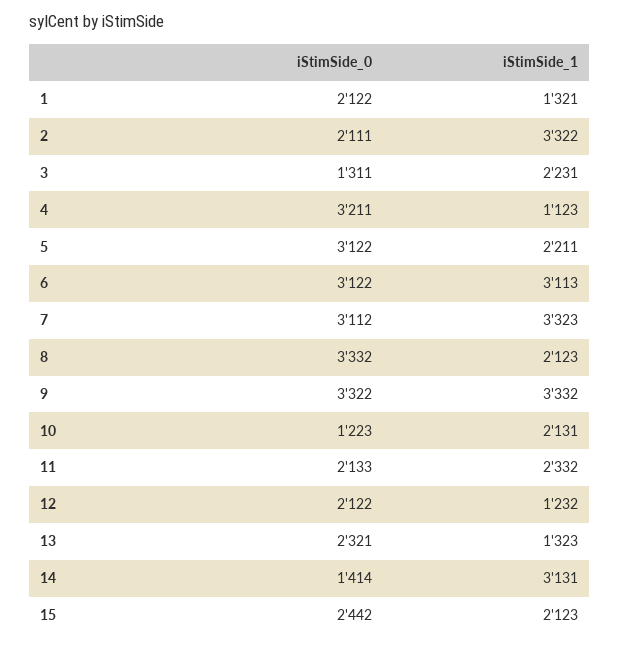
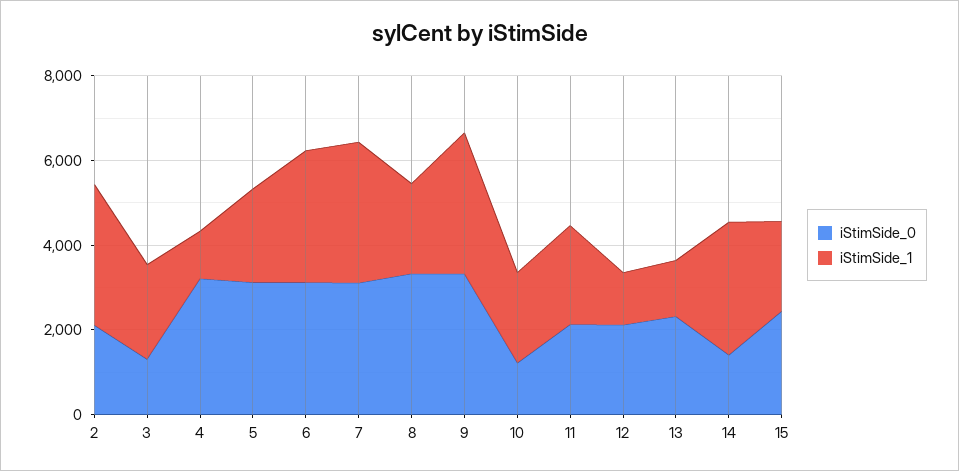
  {
    "iStimSide_0": {
-     "1": 2122,
      "2": 2111,
      "3": 1311,
      "4": 3211,
      "5": 3122,
      "6": 3122,
      "7": 3112,
      "8": 3332,
      "9": 3322,
      "10": 1223,
      "11": 2133,
      "12": 2122,
      "13": 2321,
      "14": 1414,
      "15": 2442
    },
    "iStimSide_1": {
-     "1": 1321,
      "2": 3322,
      "3": 2231,
      "4": 1123,
      "5": 2211,
      "6": 3113,
      "7": 3323,
      "8": 2123,
      "9": 3332,
      "10": 2131,
      "11": 2332,
      "12": 1232,
      "13": 1323,
      "14": 3131,
      "15": 2123
    }
  }

